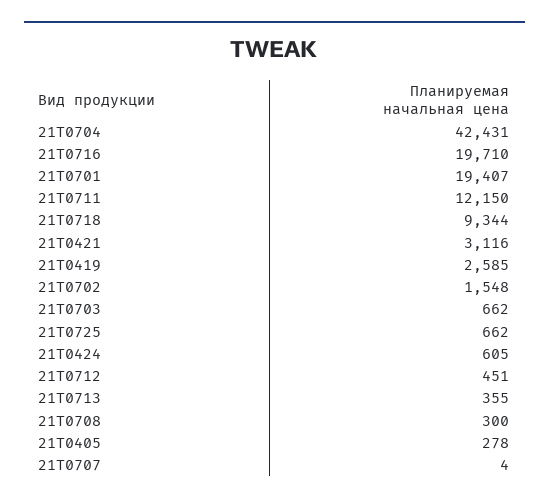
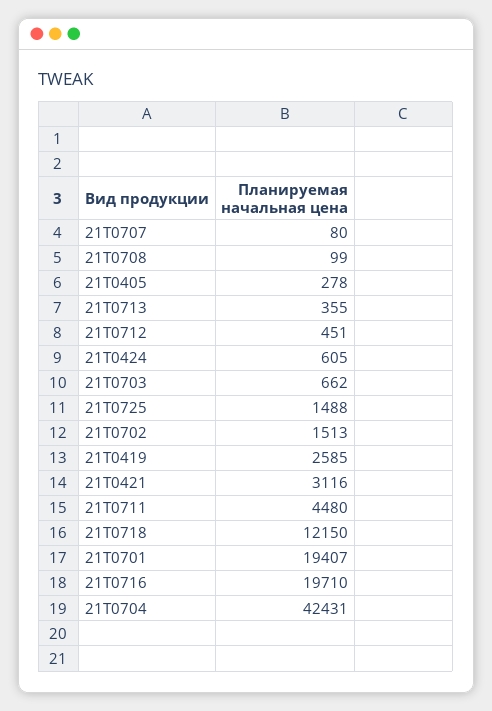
  {
    "21Т0704": 42431,
    "21Т0716": 19710,
    "21Т0701": 19407,
-   "21Т0711": 12150,
+   "21Т0711": 4480,
-   "21Т0718": 9344,
+   "21Т0718": 12150,
    "21Т0421": 3116,
    "21Т0419": 2585,
-   "21Т0702": 1548,
+   "21Т0702": 1513,
    "21Т0703": 662,
-   "21Т0725": 662,
+   "21Т0725": 1488,
    "21Т0424": 605,
    "21Т0712": 451,
    "21Т0713": 355,
-   "21Т0708": 300,
+   "21Т0708": 99,
    "21Т0405": 278,
-   "21Т0707": 4
+   "21Т0707": 80
  }

